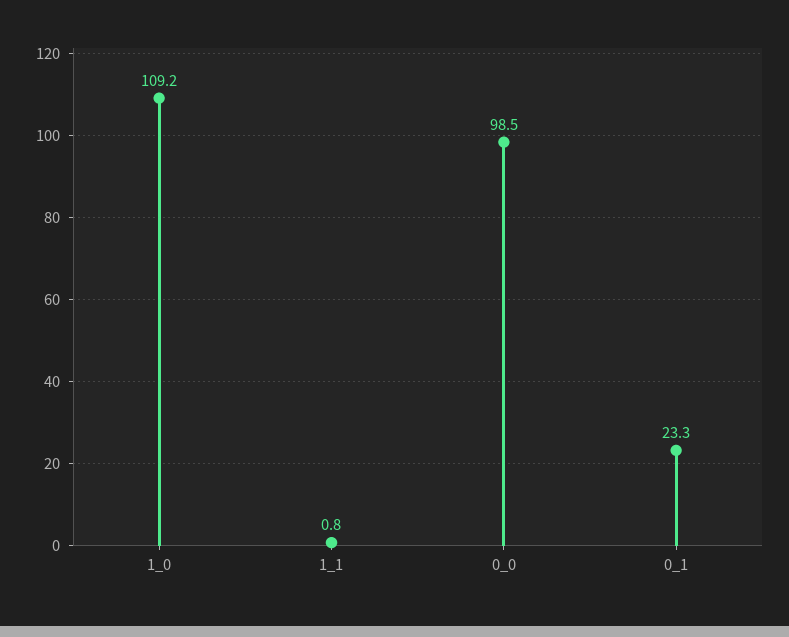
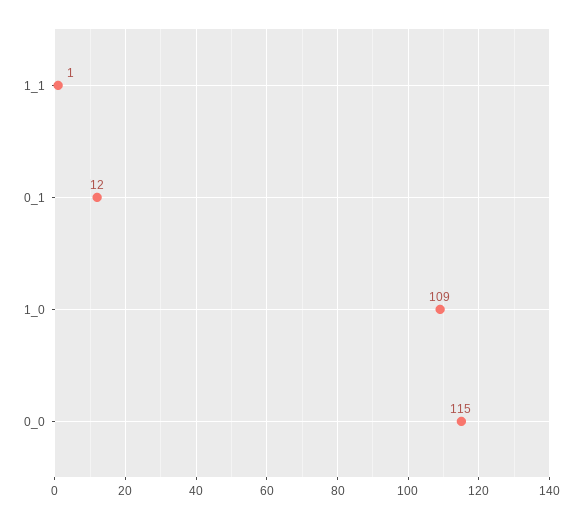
  {
    "1_0": 109.2,
    "1_1": 0.8,
-   "0_0": 98.5,
+   "0_0": 115,
-   "0_1": 23.3
+   "0_1": 12
  }

